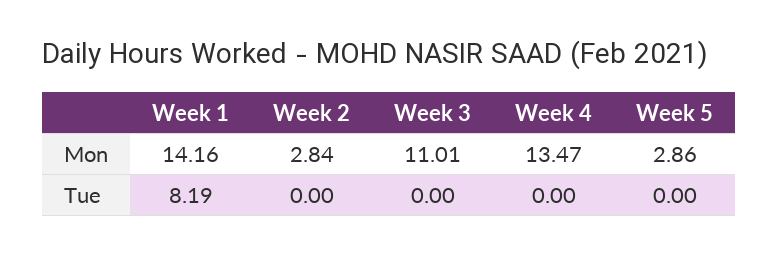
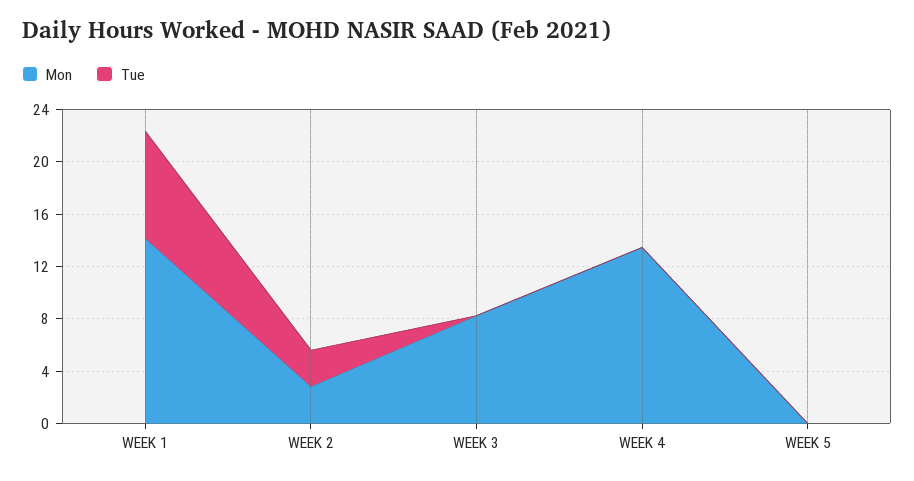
  {
    "Mon": {
      "Week 1": 14.16,
      "Week 2": 2.84,
-     "Week 3": 11.01,
+     "Week 3": 8,
      "Week 4": 13.47,
-     "Week 5": 2.86
+     "Week 5": 0
    },
    "Tue": {
      "Week 1": 8.19,
-     "Week 2": 0,
+     "Week 2": 3,
      "Week 3": 0,
      "Week 4": 0,
      "Week 5": 0
    }
  }

